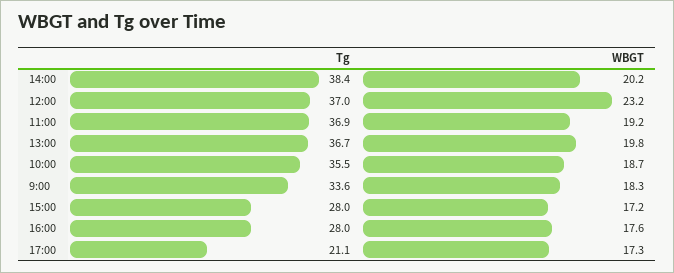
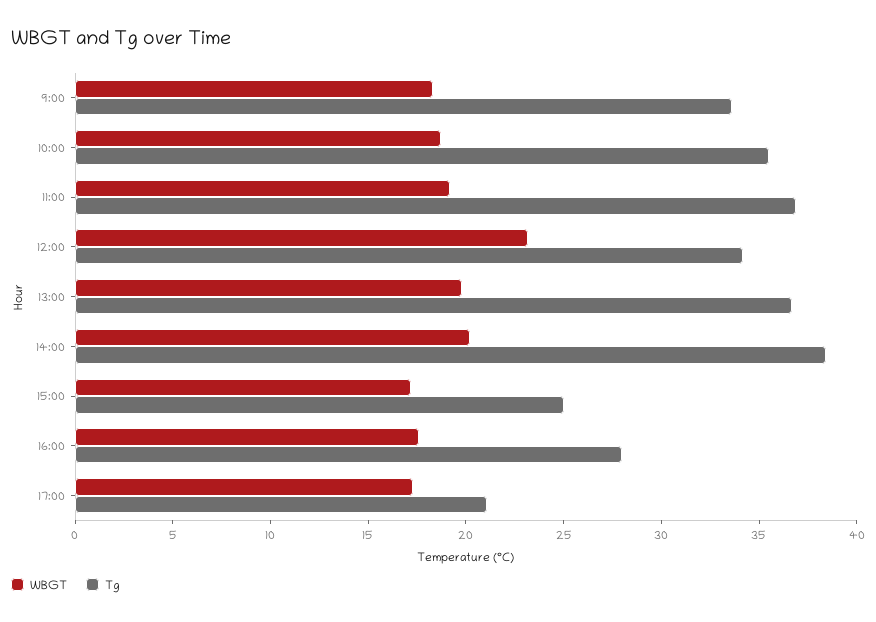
  {
    "Tg": {
      "14:00": 38.4,
-     "12:00": 37,
+     "12:00": 34,
      "11:00": 36.9,
      "13:00": 36.7,
      "10:00": 35.5,
      "9:00": 33.6,
-     "15:00": 28,
+     "15:00": 25,
      "16:00": 28,
      "17:00": 21.1
    },
    "WBGT": {
      "14:00": 20.2,
      "12:00": 23.2,
      "11:00": 19.2,
      "13:00": 19.8,
      "10:00": 18.7,
      "9:00": 18.3,
      "15:00": 17.2,
      "16:00": 17.6,
      "17:00": 17.3
    }
  }

